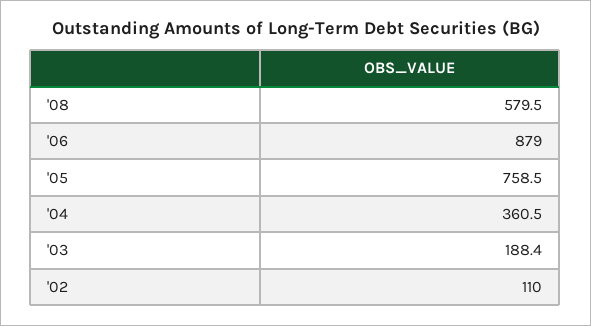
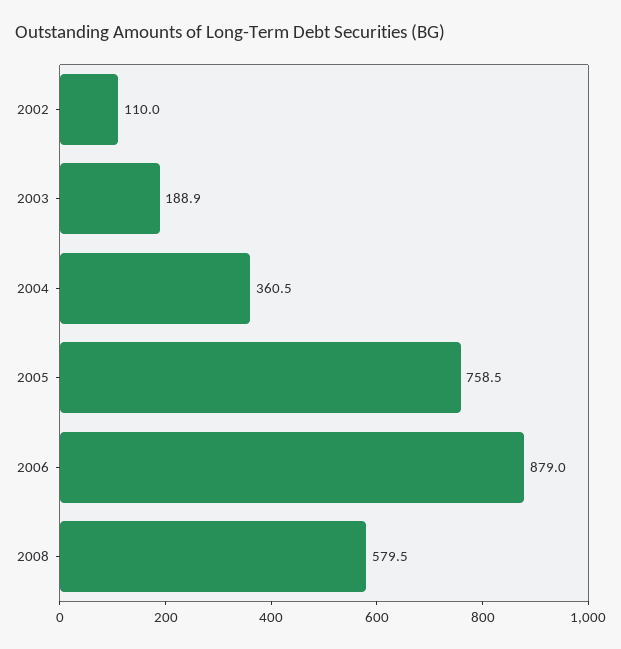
  {
    "'08": 579.5,
    "'06": 879,
    "'05": 758.5,
    "'04": 360.5,
-   "'03": 188.4,
+   "'03": 188.9,
    "'02": 110
  }

